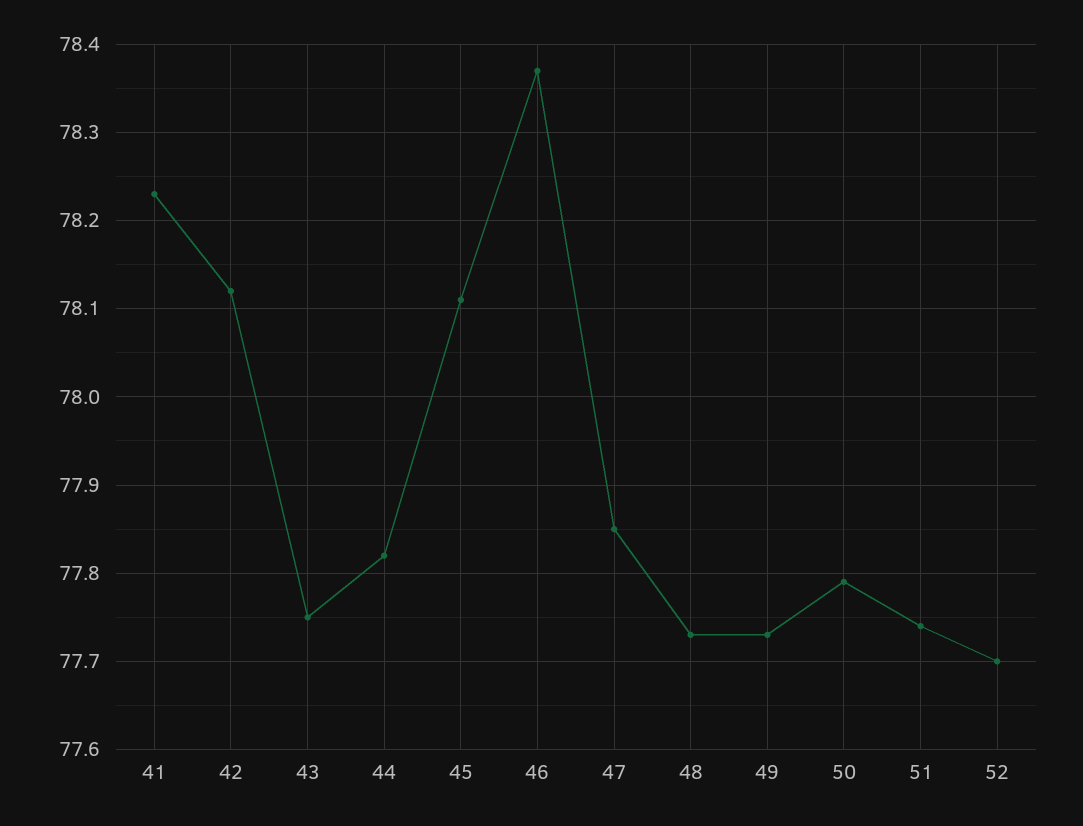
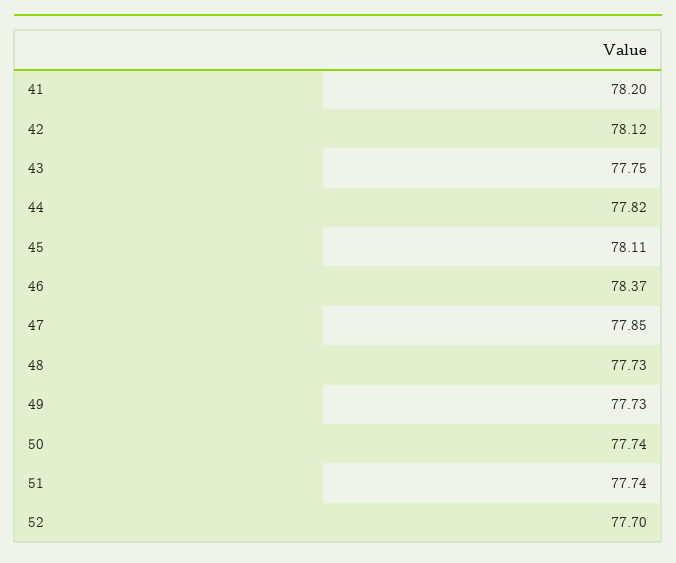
  {
-   "41": 78.23,
+   "41": 78.2,
    "42": 78.12,
    "43": 77.75,
    "44": 77.82,
    "45": 78.11,
    "46": 78.37,
    "47": 77.85,
    "48": 77.73,
    "49": 77.73,
-   "50": 77.79,
+   "50": 77.74,
    "51": 77.74,
    "52": 77.7
  }

